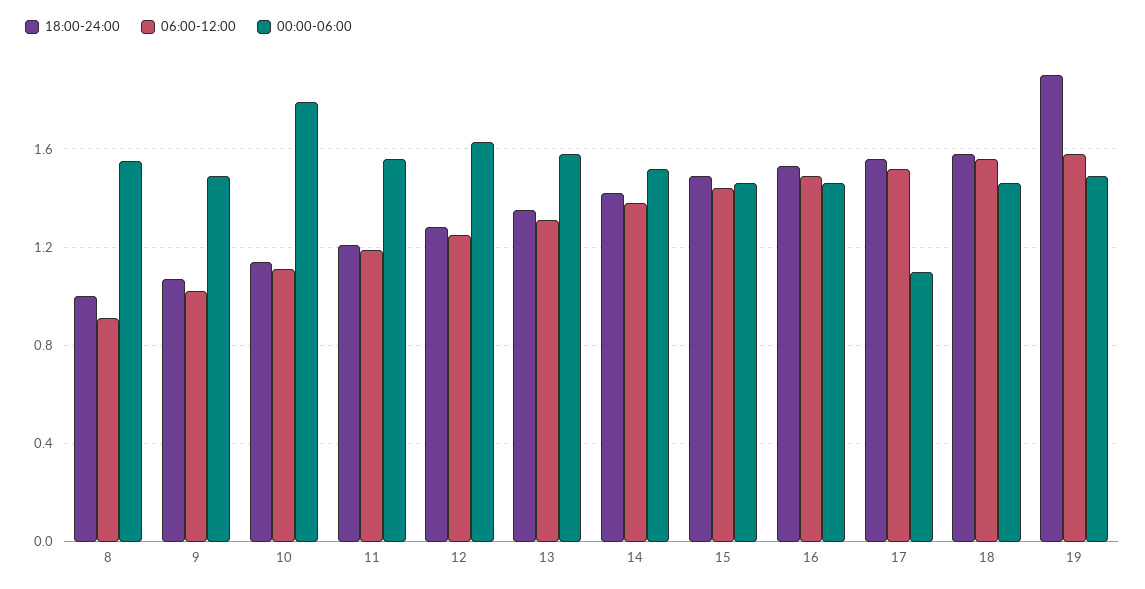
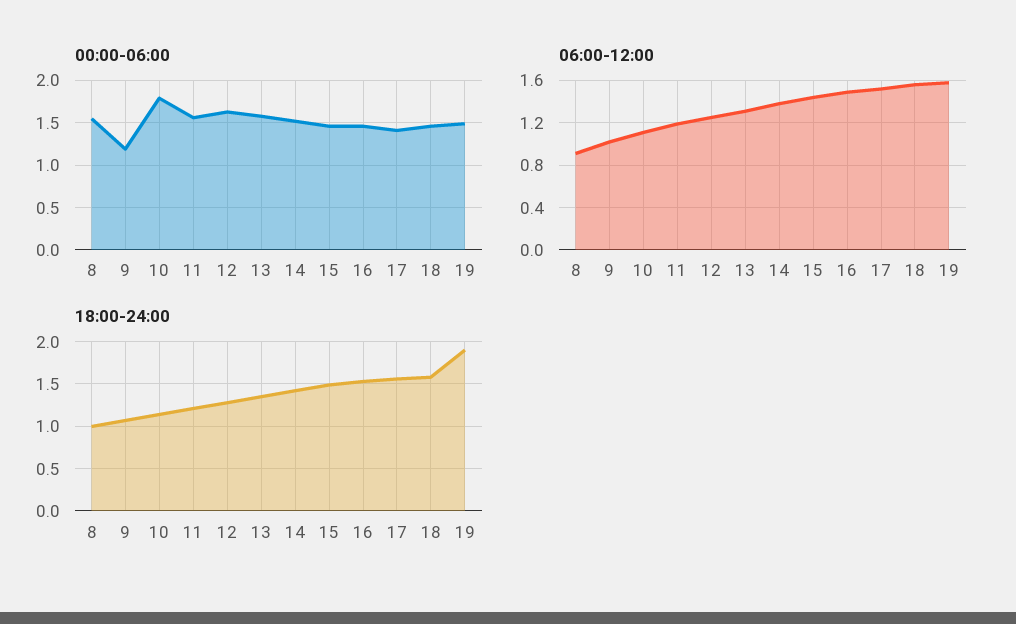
  {
    "18:00-24:00": {
      "8": 1,
      "9": 1.05,
      "10": 1.15,
      "11": 1.2,
      "12": 1.3,
      "13": 1.35,
      "14": 1.4,
      "15": 1.5,
      "16": 1.55,
      "17": 1.55,
      "18": 1.6,
      "19": 1.9
    },
    "06:00-12:00": {
      "8": 0.9,
      "9": 1,
      "10": 1.1,
      "11": 1.2,
      "12": 1.25,
      "13": 1.3,
      "14": 1.4,
      "15": 1.45,
      "16": 1.5,
      "17": 1.5,
      "18": 1.55,
      "19": 1.6
    },
    "00:00-06:00": {
      "8": 1.55,
-     "9": 1.5,
+     "9": 1.2,
      "10": 1.8,
      "11": 1.55,
      "12": 1.65,
      "13": 1.6,
      "14": 1.5,
      "15": 1.45,
      "16": 1.45,
-     "17": 1.1,
+     "17": 1.4,
      "18": 1.45,
      "19": 1.5
    }
  }

